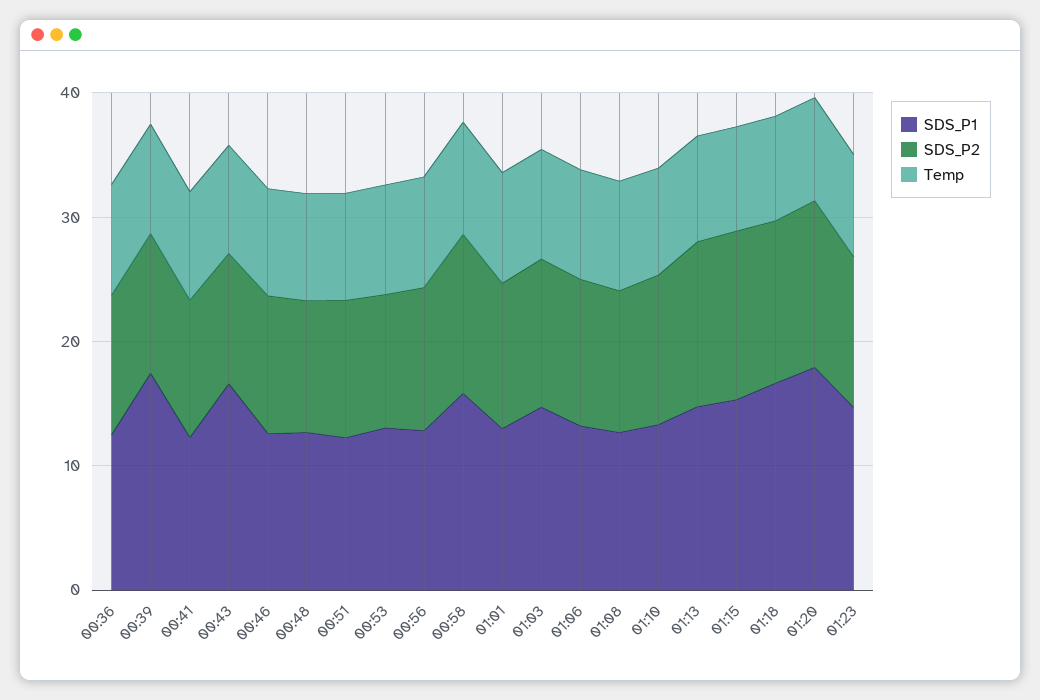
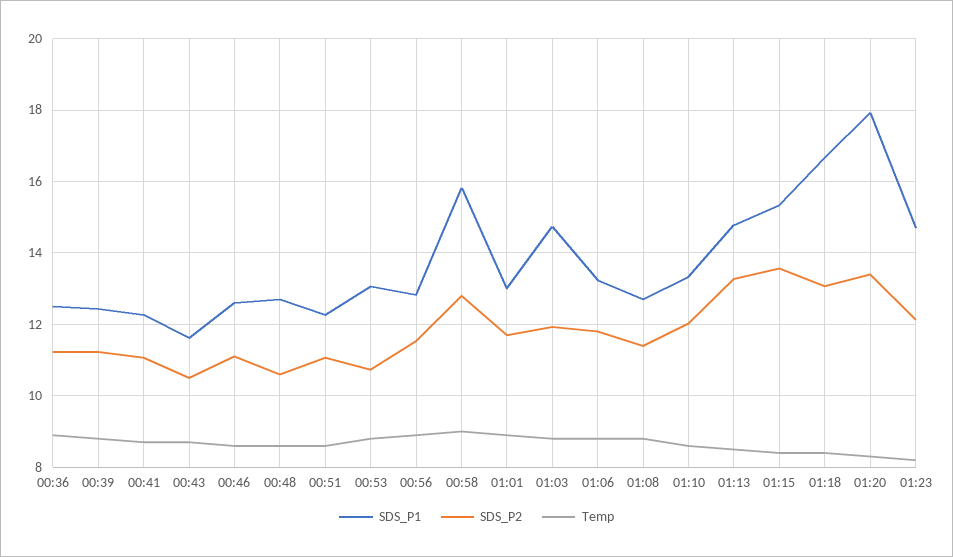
  {
    "SDS_P1": {
      "00:36": 12.6,
-     "00:39": 18,
+     "00:39": 12.4,
      "00:41": 12.2,
-     "00:43": 16,
+     "00:43": 11.6,
      "00:46": 12.6,
      "00:48": 12.8,
      "00:51": 12.2,
      "00:53": 13,
      "00:56": 12.8,
      "00:58": 15.8,
      "01:01": 13,
      "01:03": 14.8,
      "01:06": 13.2,
      "01:08": 12.8,
      "01:10": 13.4,
      "01:13": 14.8,
      "01:15": 15.4,
      "01:18": 16.6,
      "01:20": 18,
      "01:23": 14.8
    },
    "SDS_P2": {
      "00:36": 11.2,
      "00:39": 11.2,
      "00:41": 11,
      "00:43": 10.6,
      "00:46": 11.2,
      "00:48": 10.6,
      "00:51": 11,
      "00:53": 10.8,
      "00:56": 11.6,
      "00:58": 12.8,
      "01:01": 11.8,
      "01:03": 12,
      "01:06": 11.8,
      "01:08": 11.4,
      "01:10": 12,
      "01:13": 13.2,
      "01:15": 13.6,
      "01:18": 13,
      "01:20": 13.4,
      "01:23": 12.2
    },
    "Temp": {
      "00:36": 9,
      "00:39": 8.8,
      "00:41": 8.8,
      "00:43": 8.8,
      "00:46": 8.6,
      "00:48": 8.6,
      "00:51": 8.6,
      "00:53": 8.8,
      "00:56": 9,
      "00:58": 9,
      "01:01": 9,
      "01:03": 8.8,
      "01:06": 8.8,
      "01:08": 8.8,
      "01:10": 8.6,
      "01:13": 8.6,
      "01:15": 8.4,
      "01:18": 8.4,
      "01:20": 8.4,
      "01:23": 8.2
    }
  }

